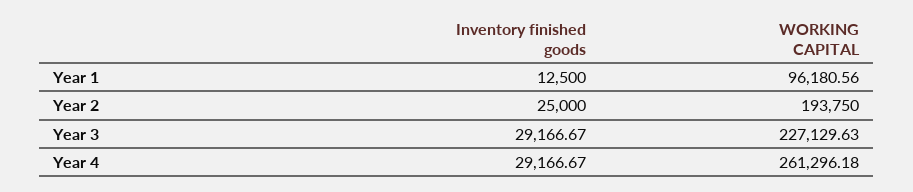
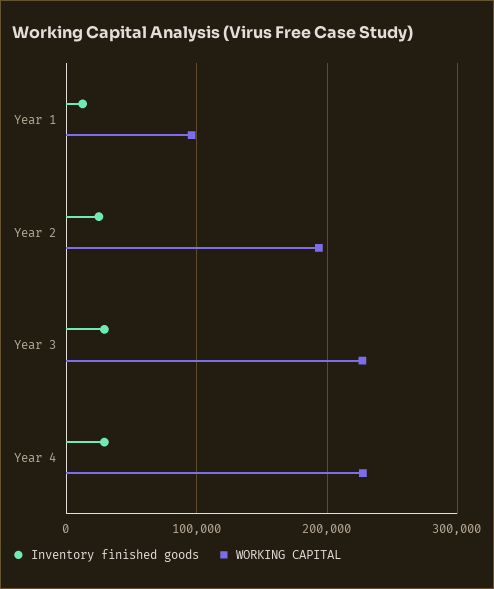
  {
    "Inventory finished goods": {
      "Year 1": 12500,
      "Year 2": 25000,
      "Year 3": 29166.67,
      "Year 4": 29166.67
    },
    "WORKING CAPITAL": {
      "Year 1": 96180.56,
      "Year 2": 193750,
      "Year 3": 227129.63,
-     "Year 4": 261296.18
+     "Year 4": 230000
    }
  }

